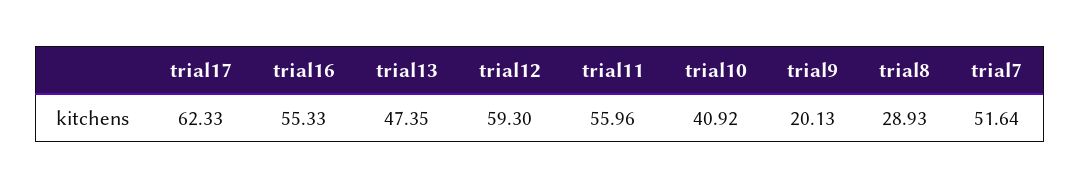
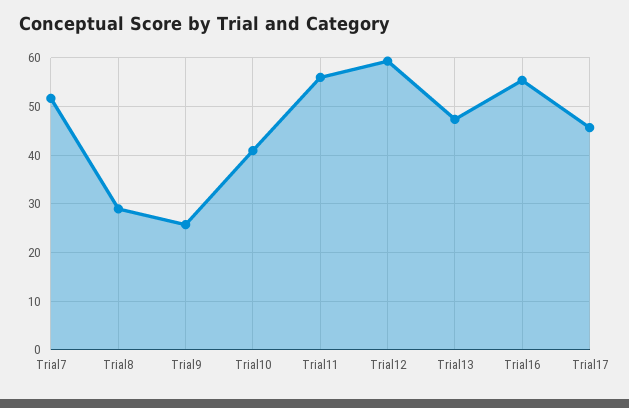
  {
-   "trial17": 62.33,
+   "trial17": 46,
    "trial16": 55.33,
    "trial13": 47.35,
    "trial12": 59.3,
    "trial11": 55.96,
    "trial10": 40.92,
-   "trial9": 20.13,
+   "trial9": 26,
    "trial8": 28.93,
    "trial7": 51.64
  }

